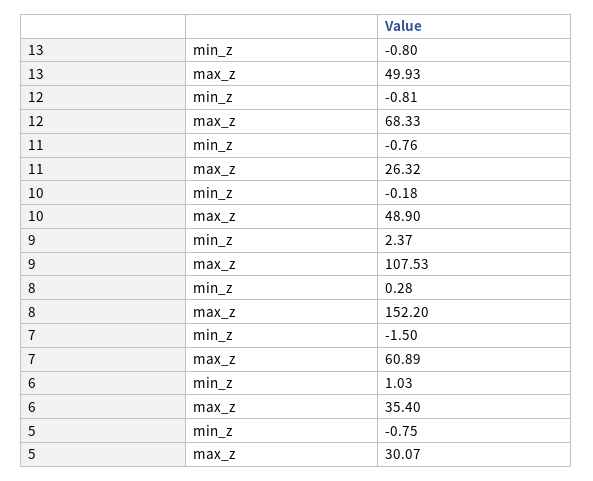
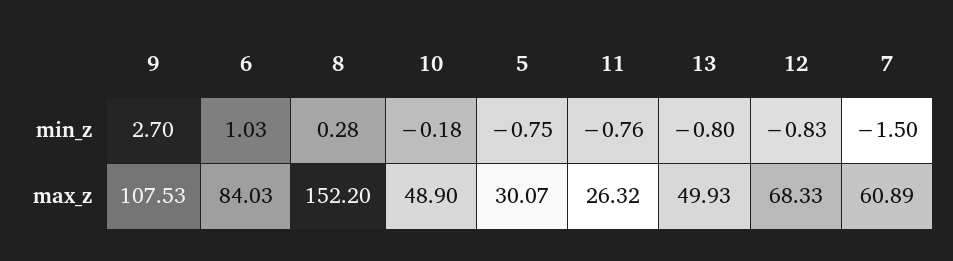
  {
    "13": {
      "min_z": -0.8,
      "max_z": 49.93
    },
    "12": {
-     "min_z": -0.81,
+     "min_z": -0.83,
      "max_z": 68.33
    },
    "11": {
      "min_z": -0.76,
      "max_z": 26.32
    },
    "10": {
      "min_z": -0.18,
      "max_z": 48.9
    },
    "9": {
-     "min_z": 2.37,
+     "min_z": 2.7,
      "max_z": 107.53
    },
    "8": {
      "min_z": 0.28,
      "max_z": 152.2
    },
    "7": {
      "min_z": -1.5,
      "max_z": 60.89
    },
    "6": {
      "min_z": 1.03,
-     "max_z": 35.4
+     "max_z": 84.03
    },
    "5": {
      "min_z": -0.75,
      "max_z": 30.07
    }
  }

